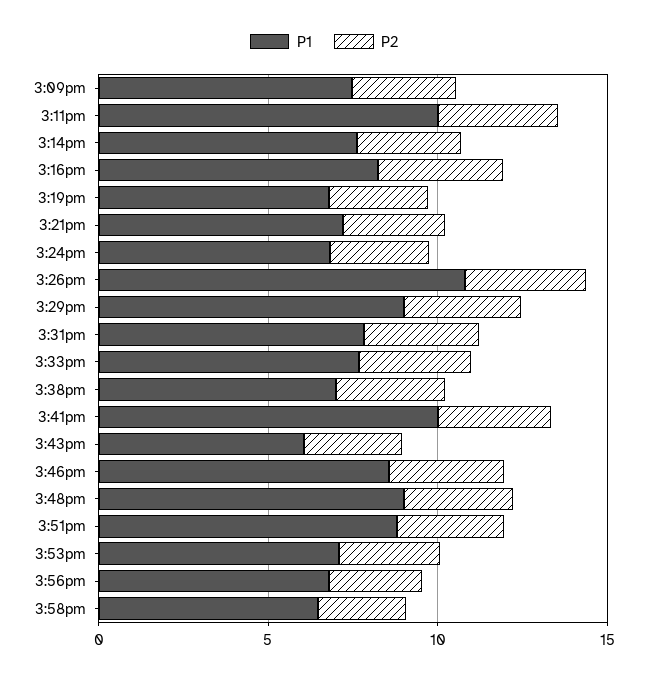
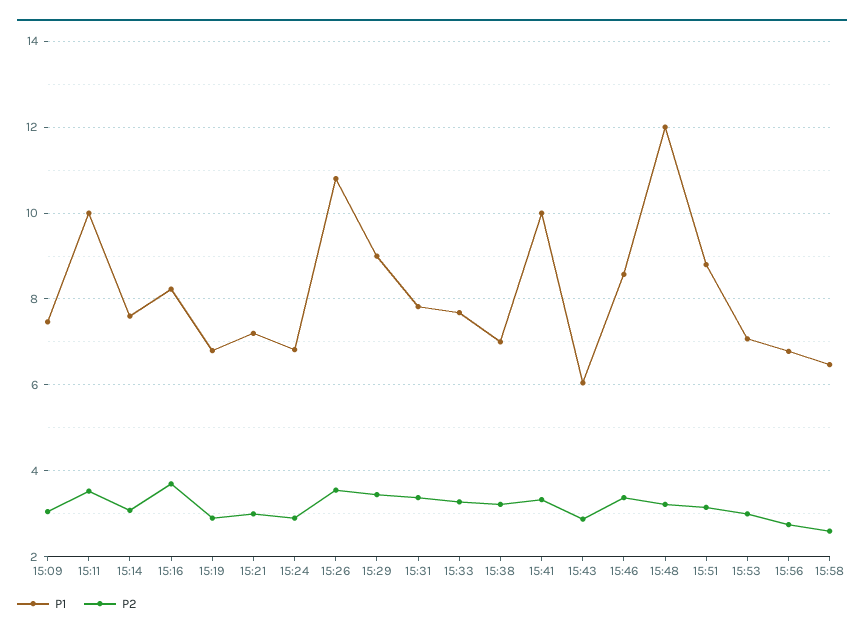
  {
    "P1": {
      "3:09pm": 7.4,
      "3:11pm": 10,
      "3:14pm": 7.6,
      "3:16pm": 8.2,
      "3:19pm": 6.8,
      "3:21pm": 7.2,
      "3:24pm": 6.8,
      "3:26pm": 10.8,
      "3:29pm": 9,
      "3:31pm": 7.8,
      "3:33pm": 7.6,
      "3:38pm": 7,
      "3:41pm": 10,
      "3:43pm": 6,
      "3:46pm": 8.6,
-     "3:48pm": 9,
+     "3:48pm": 12,
      "3:51pm": 8.8,
      "3:53pm": 7,
      "3:56pm": 6.8,
      "3:58pm": 6.4
    },
    "P2": {
      "3:09pm": 3,
      "3:11pm": 3.6,
      "3:14pm": 3,
      "3:16pm": 3.8,
      "3:19pm": 3,
      "3:21pm": 3,
      "3:24pm": 3,
      "3:26pm": 3.6,
      "3:29pm": 3.4,
      "3:31pm": 3.4,
      "3:33pm": 3.2,
      "3:38pm": 3.2,
      "3:41pm": 3.4,
      "3:43pm": 2.8,
      "3:46pm": 3.4,
      "3:48pm": 3.2,
      "3:51pm": 3.2,
      "3:53pm": 3,
      "3:56pm": 2.8,
      "3:58pm": 2.6
    }
  }

